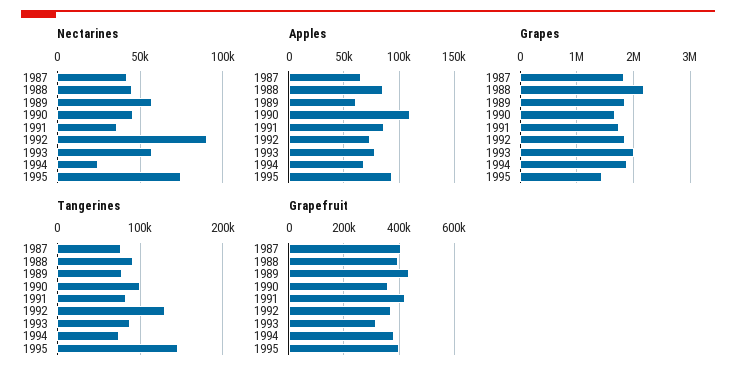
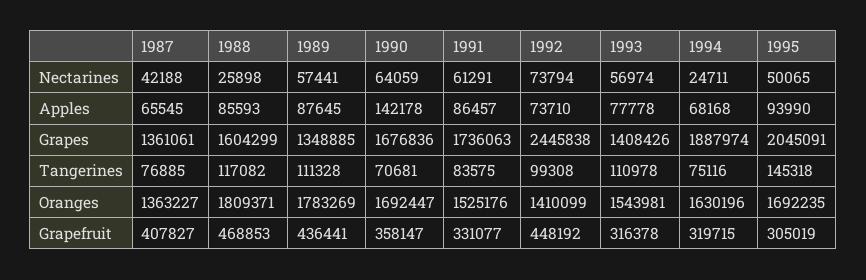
  {
    "Nectarines": {
      "1987": 42188,
-     "1988": 45000,
+     "1988": 25898,
      "1989": 57441,
-     "1990": 45000,
+     "1990": 64059,
-     "1991": 35000,
+     "1991": 61291,
-     "1992": 90000,
+     "1992": 73794,
      "1993": 56974,
      "1994": 24711,
-     "1995": 75000
+     "1995": 50065
    },
    "Apples": {
      "1987": 65545,
      "1988": 85593,
-     "1989": 60000,
+     "1989": 87645,
-     "1990": 110000,
+     "1990": 142178,
      "1991": 86457,
      "1992": 73710,
      "1993": 77778,
      "1994": 68168,
      "1995": 93990
    },
    "Grapes": {
-     "1987": 1800000,
+     "1987": 1361061,
-     "1988": 2200000,
+     "1988": 1604299,
-     "1989": 1800000,
+     "1989": 1348885,
      "1990": 1676836,
      "1991": 1736063,
-     "1992": 1800000,
+     "1992": 2445838,
-     "1993": 2000000,
+     "1993": 1408426,
      "1994": 1887974,
-     "1995": 1400000
+     "1995": 2045091
    },
    "Tangerines": {
      "1987": 76885,
-     "1988": 90000,
+     "1988": 117082,
-     "1989": 80000,
+     "1989": 111328,
-     "1990": 100000,
+     "1990": 70681,
      "1991": 83575,
-     "1992": 130000,
+     "1992": 99308,
-     "1993": 90000,
+     "1993": 110978,
      "1994": 75116,
      "1995": 145318
    },
    "Grapefruit": {
      "1987": 407827,
-     "1988": 400000,
+     "1988": 468853,
      "1989": 436441,
      "1990": 358147,
-     "1991": 425000,
+     "1991": 331077,
-     "1992": 375000,
+     "1992": 448192,
      "1993": 316378,
-     "1994": 375000,
+     "1994": 319715,
-     "1995": 400000
+     "1995": 305019
-   }
+   },
+   "Oranges": {
+     "1987": 1363227,
+     "1988": 1809371,
+     "1989": 1783269,
+     "1990": 1692447,
+     "1991": 1525176,
+     "1992": 1410099,
+     "1993": 1543981,
+     "1994": 1630196,
+     "1995": 1692235
+   }
  }

